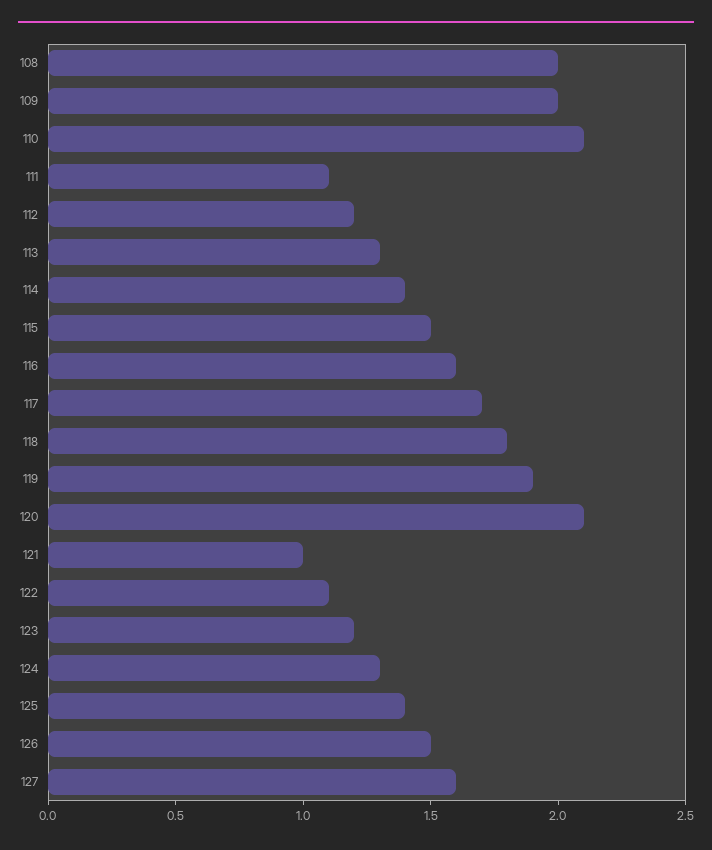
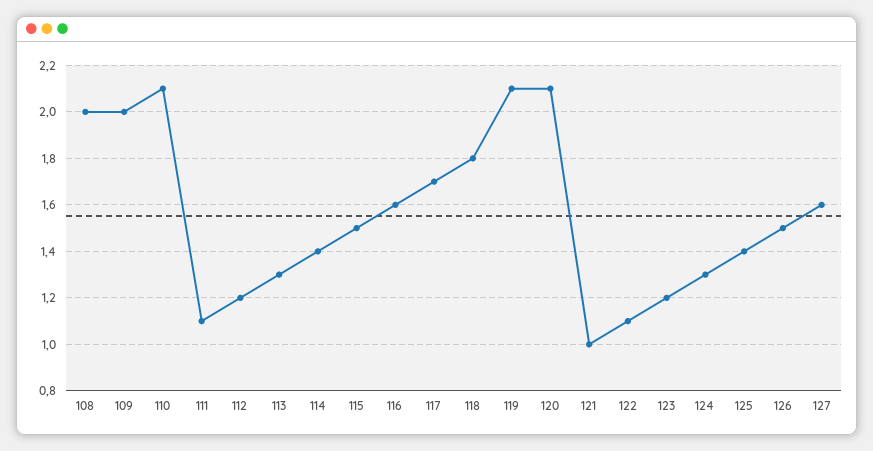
  {
    "108": 2,
    "109": 2,
    "110": 2.1,
    "111": 1.1,
    "112": 1.2,
    "113": 1.3,
    "114": 1.4,
    "115": 1.5,
    "116": 1.6,
    "117": 1.7,
    "118": 1.8,
-   "119": 1.9,
+   "119": 2.1,
    "120": 2.1,
    "121": 1,
    "122": 1.1,
    "123": 1.2,
    "124": 1.3,
    "125": 1.4,
    "126": 1.5,
    "127": 1.6
  }

